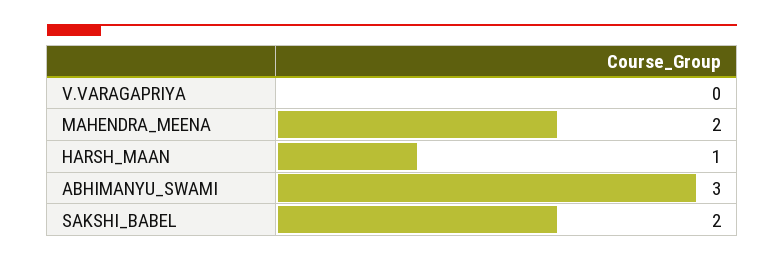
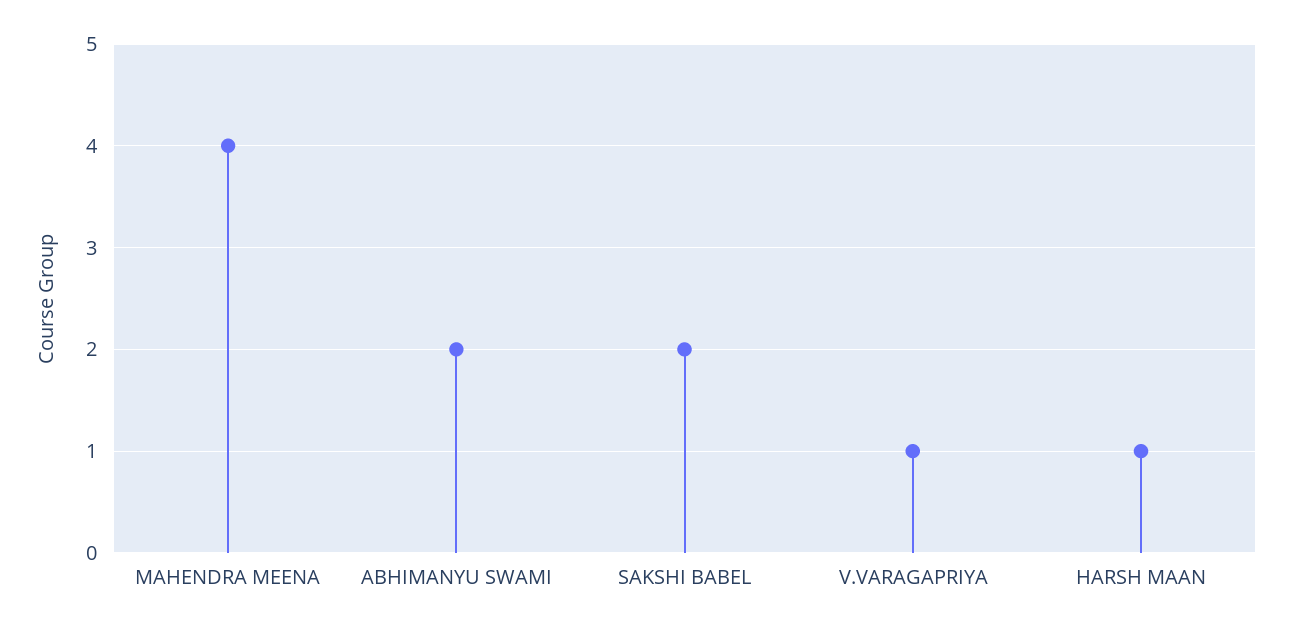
  {
-   "V.VARAGAPRIYA": 0,
+   "V.VARAGAPRIYA": 1,
-   "MAHENDRA_MEENA": 2,
+   "MAHENDRA_MEENA": 4,
    "HARSH_MAAN": 1,
-   "ABHIMANYU_SWAMI": 3,
+   "ABHIMANYU_SWAMI": 2,
    "SAKSHI_BABEL": 2
  }

